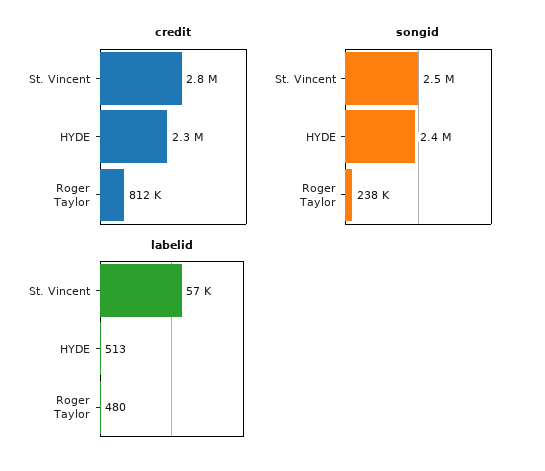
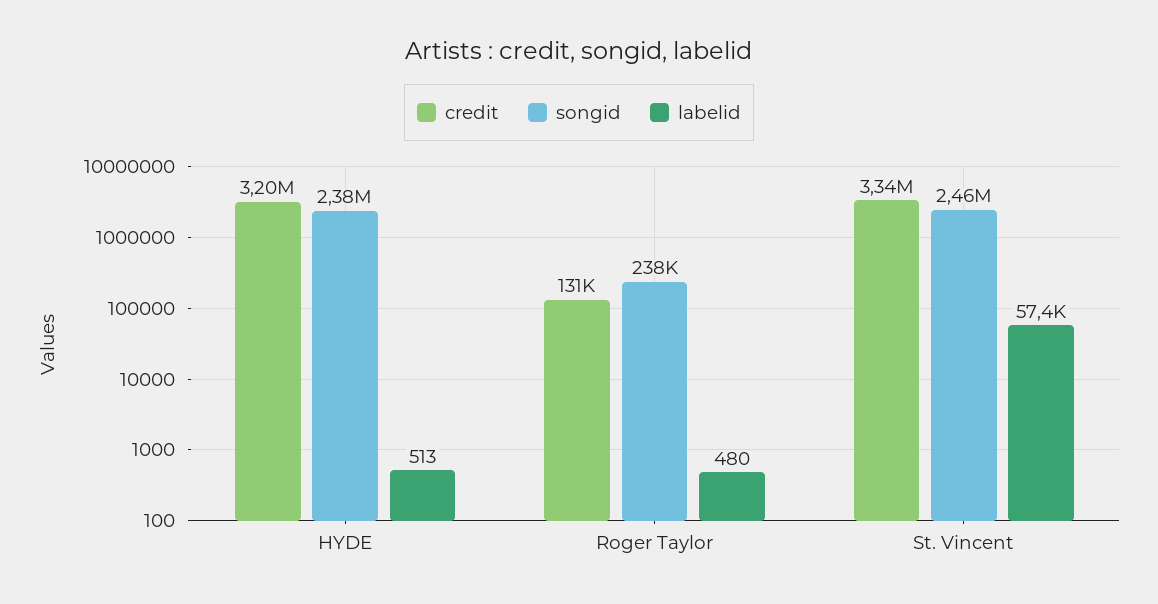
  {
    "credit": {
-     "St. Vincent": 2800000,
+     "St. Vincent": 3340000,
-     "HYDE": 2300000,
+     "HYDE": 3200000,
-     "Roger Taylor": 812000
+     "Roger Taylor": 131000
    },
    "songid": {
      "St. Vincent": 2460000,
      "HYDE": 2380000,
      "Roger Taylor": 238000
    },
    "labelid": {
      "St. Vincent": 57400,
      "HYDE": 513,
      "Roger Taylor": 480
    }
  }

